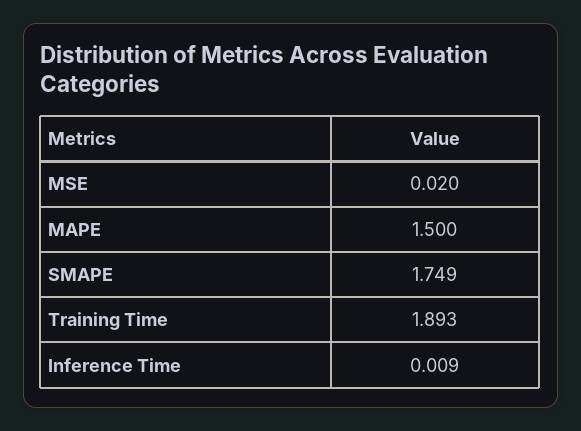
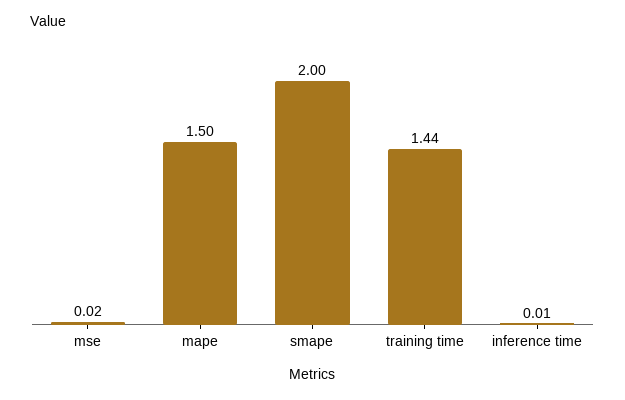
  {
    "MSE": 0.02,
    "MAPE": 1.5,
-   "SMAPE": 1.749,
+   "SMAPE": 2,
-   "Training Time": 1.893,
+   "Training Time": 1.44,
    "Inference Time": 0.009
  }

